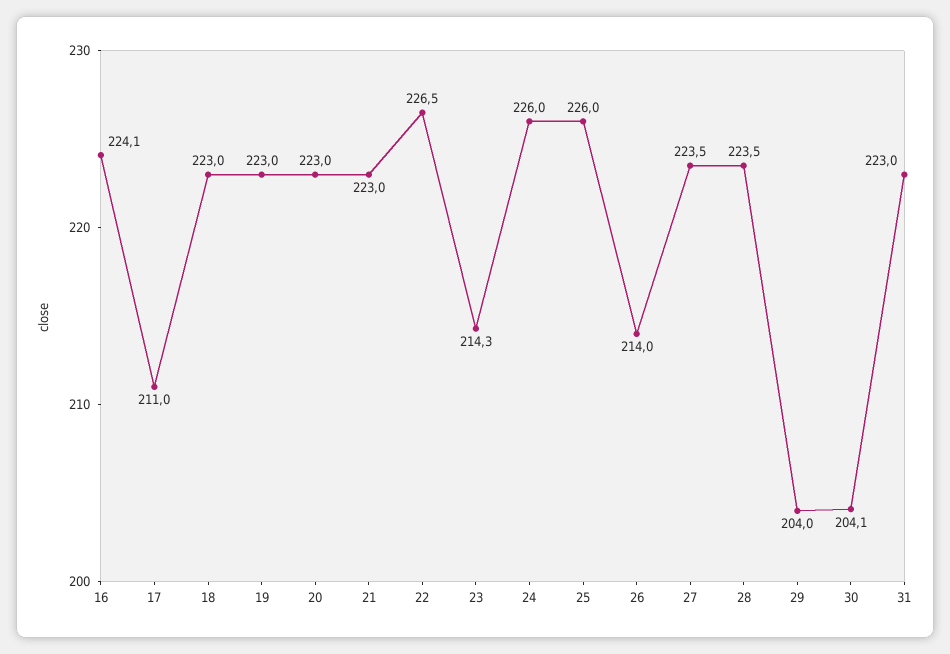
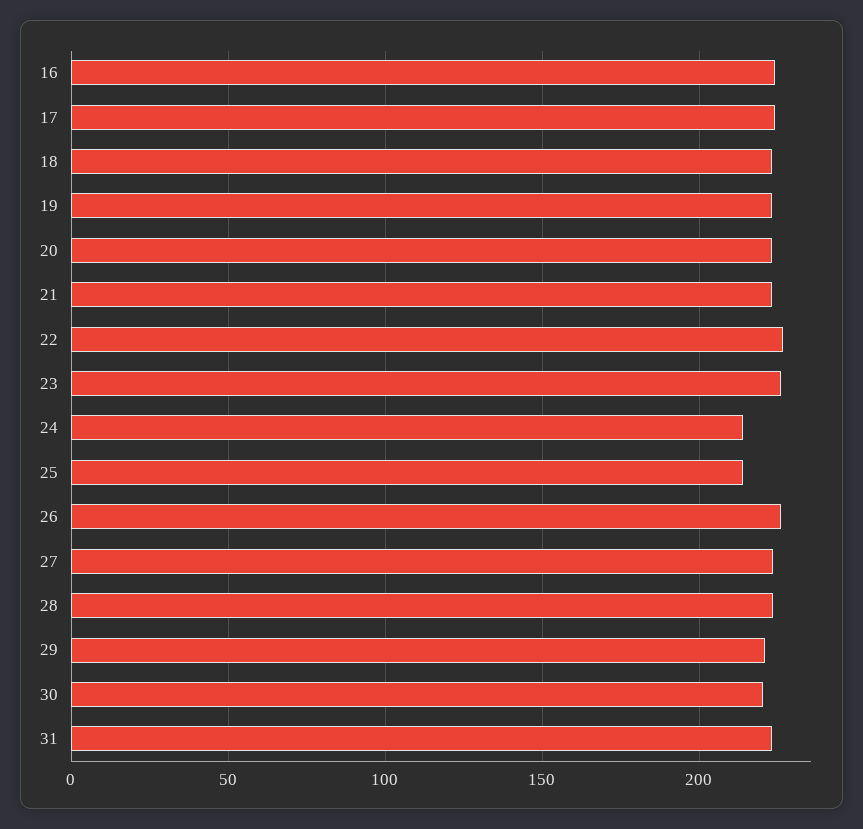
  {
    "16": 224.1,
-   "17": 211,
+   "17": 225,
    "18": 223,
    "19": 223,
    "20": 223,
    "21": 223,
    "22": 226.5,
-   "23": 214.3,
+   "23": 225,
-   "24": 226,
+   "24": 215,
-   "25": 226,
+   "25": 215,
-   "26": 214,
+   "26": 225,
    "27": 223.5,
    "28": 223.5,
-   "29": 204,
+   "29": 220,
-   "30": 204.1,
+   "30": 220,
    "31": 223
  }

